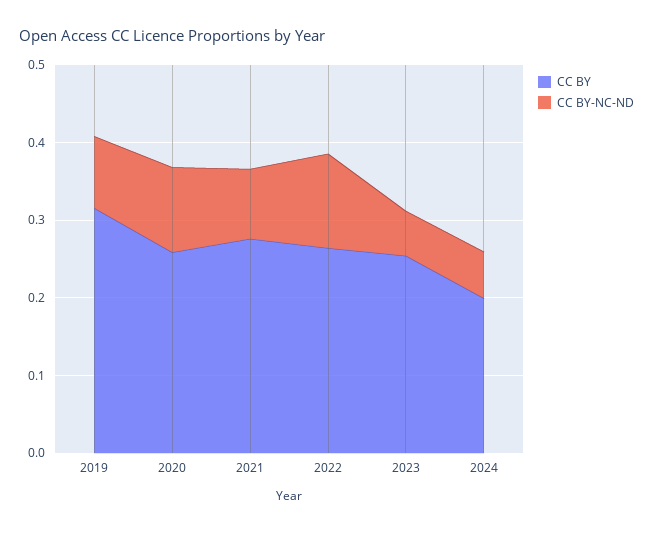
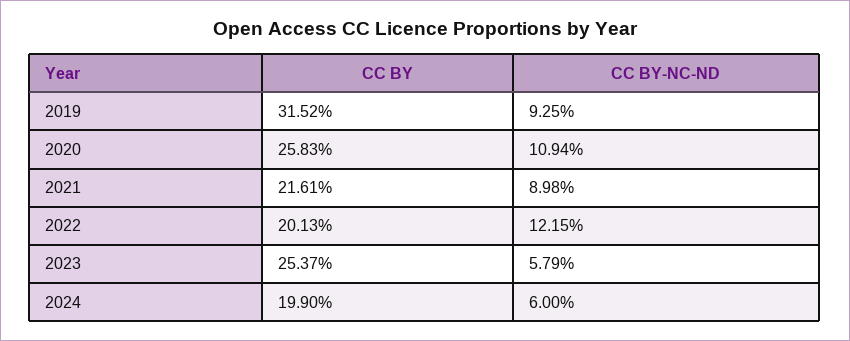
  {
    "CC BY": {
      "2019": 0.3152,
      "2020": 0.2583,
-     "2021": 0.28,
+     "2021": 0.2161,
-     "2022": 0.26,
+     "2022": 0.2013,
      "2023": 0.2537,
      "2024": 0.199
    },
    "CC BY-NC-ND": {
      "2019": 0.0925,
      "2020": 0.1094,
      "2021": 0.0898,
      "2022": 0.1215,
      "2023": 0.0579,
      "2024": 0.06
    }
  }

